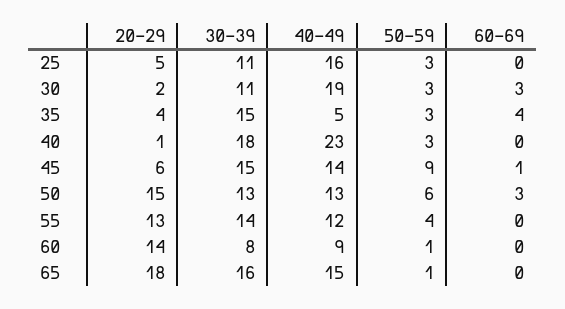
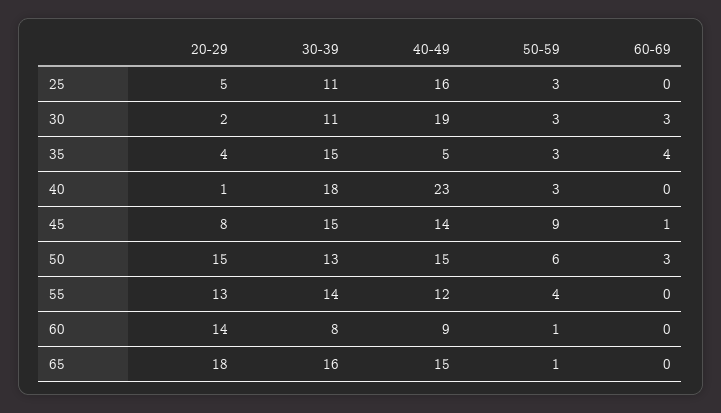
  {
    "20-29": {
      "25": 5,
      "30": 2,
      "35": 4,
      "40": 1,
-     "45": 6,
+     "45": 8,
      "50": 15,
      "55": 13,
      "60": 14,
      "65": 18
    },
    "30-39": {
      "25": 11,
      "30": 11,
      "35": 15,
      "40": 18,
      "45": 15,
      "50": 13,
      "55": 14,
      "60": 8,
      "65": 16
    },
    "40-49": {
      "25": 16,
      "30": 19,
      "35": 5,
      "40": 23,
      "45": 14,
-     "50": 13,
+     "50": 15,
      "55": 12,
      "60": 9,
      "65": 15
    },
    "50-59": {
      "25": 3,
      "30": 3,
      "35": 3,
      "40": 3,
      "45": 9,
      "50": 6,
      "55": 4,
      "60": 1,
      "65": 1
    },
    "60-69": {
      "25": 0,
      "30": 3,
      "35": 4,
      "40": 0,
      "45": 1,
      "50": 3,
      "55": 0,
      "60": 0,
      "65": 0
    }
  }

